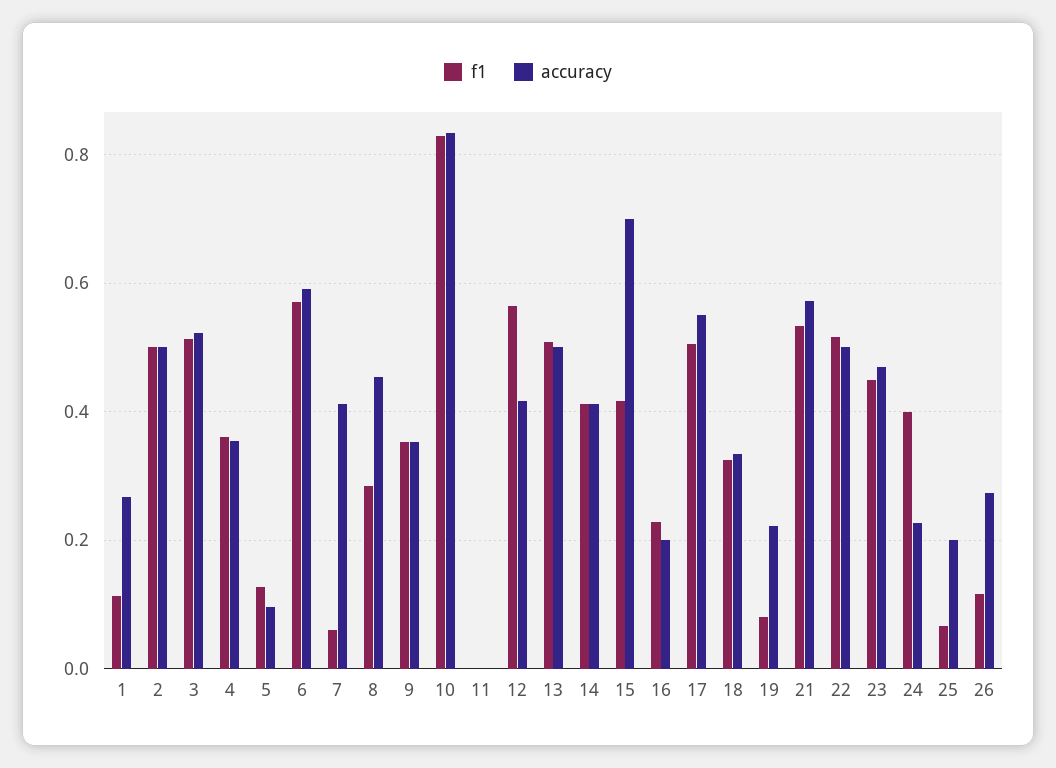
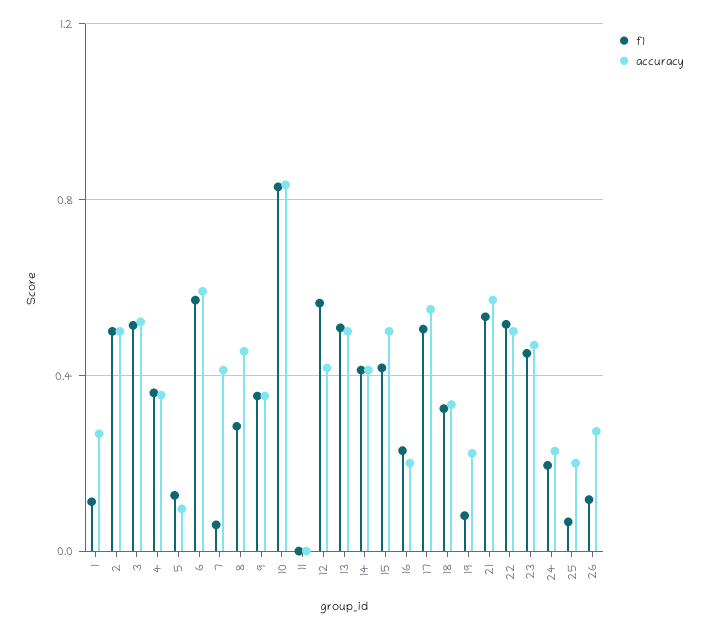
  {
    "f1": {
      "1": 0.12,
      "2": 0.5,
      "3": 0.52,
      "4": 0.36,
      "5": 0.12,
      "6": 0.58,
      "7": 0.06,
      "8": 0.28,
      "9": 0.36,
      "10": 0.82,
      "11": 0,
      "12": 0.56,
      "13": 0.5,
      "14": 0.42,
      "15": 0.42,
      "16": 0.22,
      "17": 0.5,
      "18": 0.32,
      "19": 0.08,
      "21": 0.54,
      "22": 0.52,
      "23": 0.44,
-     "24": 0.4,
+     "24": 0.2,
      "25": 0.06,
      "26": 0.12
    },
    "accuracy": {
      "1": 0.26,
      "2": 0.5,
      "3": 0.52,
      "4": 0.36,
      "5": 0.1,
      "6": 0.6,
      "7": 0.42,
      "8": 0.46,
      "9": 0.36,
      "10": 0.84,
      "11": 0,
      "12": 0.42,
      "13": 0.5,
      "14": 0.42,
-     "15": 0.7,
+     "15": 0.5,
      "16": 0.2,
      "17": 0.56,
      "18": 0.34,
      "19": 0.22,
      "21": 0.58,
      "22": 0.5,
      "23": 0.46,
      "24": 0.22,
      "25": 0.2,
      "26": 0.28
    }
  }

